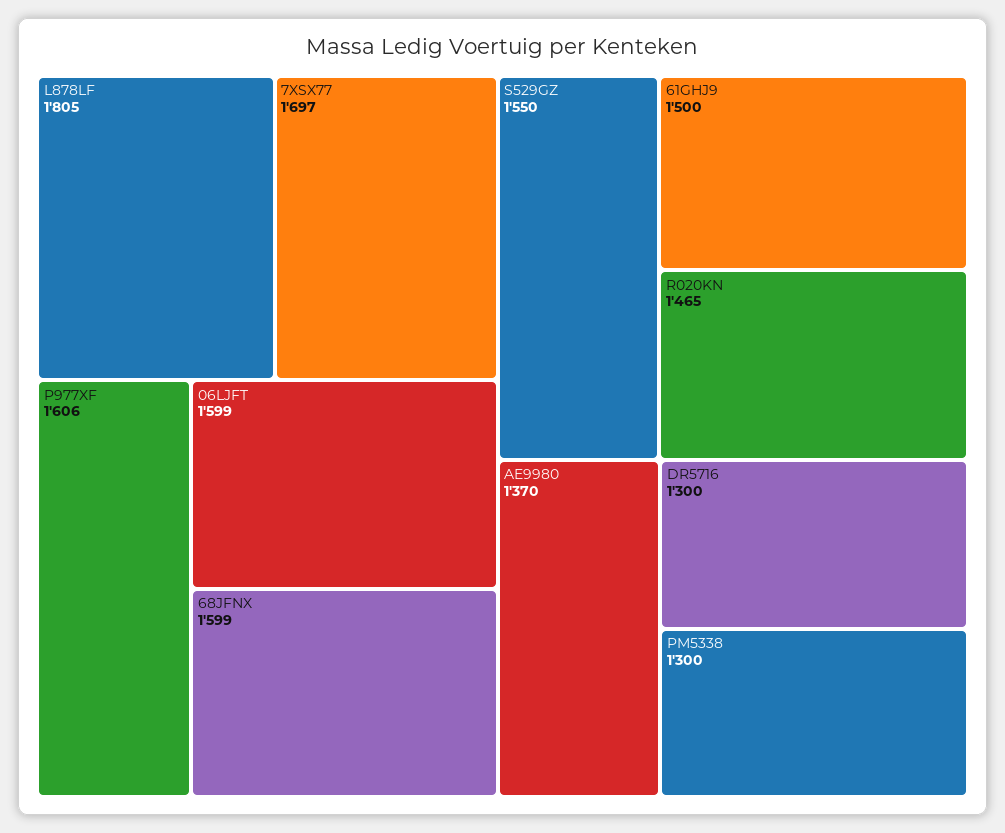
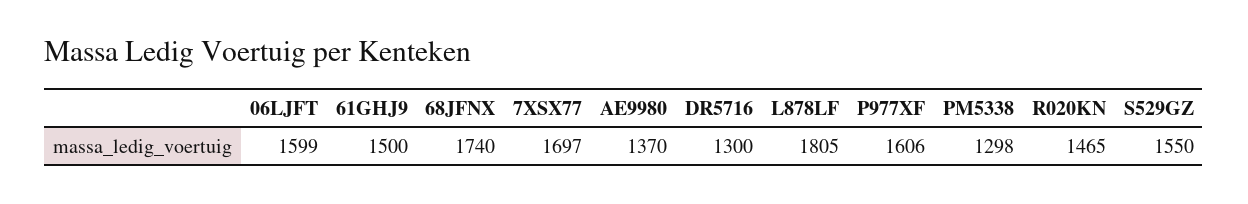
  {
    "L878LF": 1805,
    "7XSX77": 1697,
    "P977XF": 1606,
    "06LJFT": 1599,
-   "68JFNX": 1599,
+   "68JFNX": 1740,
    "S529GZ": 1550,
    "61GHJ9": 1500,
    "R020KN": 1465,
    "AE9980": 1370,
    "DR5716": 1300,
-   "PM5338": 1300
+   "PM5338": 1298
  }

